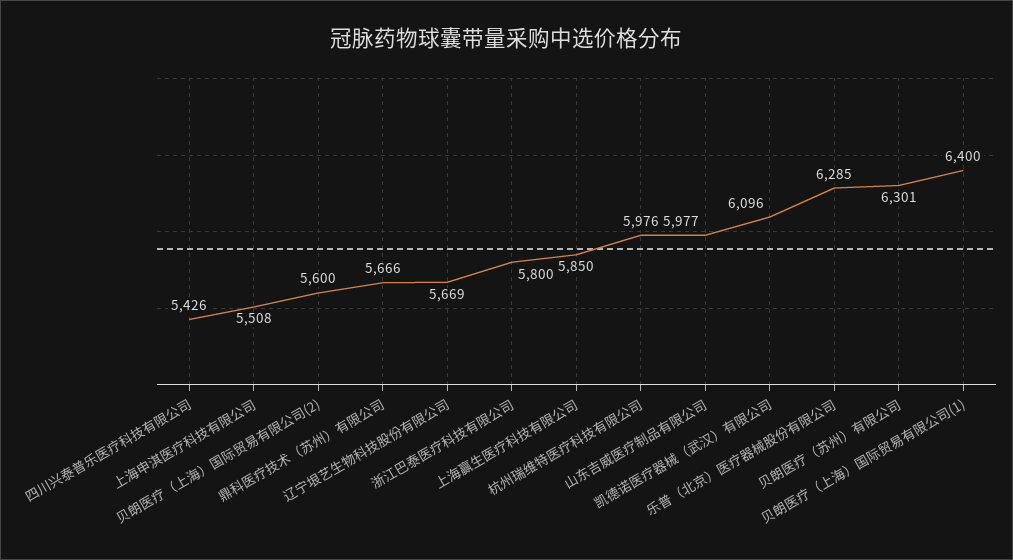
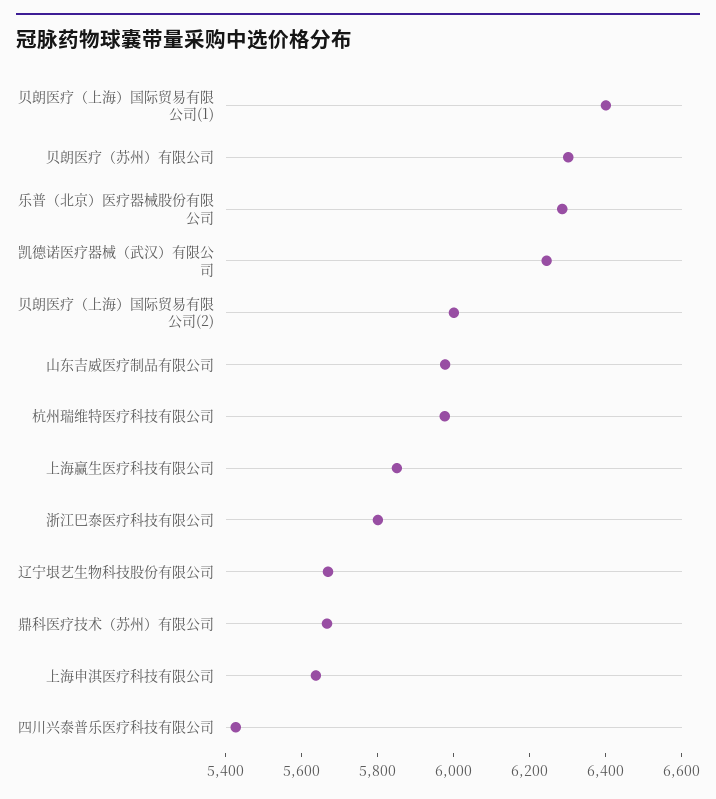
  {
    "四川兴泰普乐医疗科技有限公司": 5426,
-   "上海申淇医疗科技有限公司": 5508,
+   "上海申淇医疗科技有限公司": 5650,
-   "贝朗医疗（上海）国际贸易有限公司(2)": 5600,
+   "贝朗医疗（上海）国际贸易有限公司(2)": 6000,
    "鼎科医疗技术（苏州）有限公司": 5666,
    "辽宁垠艺生物科技股份有限公司": 5669,
    "浙江巴泰医疗科技有限公司": 5800,
    "上海赢生医疗科技有限公司": 5850,
    "杭州瑞维特医疗科技有限公司": 5976,
    "山东吉威医疗制品有限公司": 5977,
-   "凯德诺医疗器械（武汉）有限公司": 6096,
+   "凯德诺医疗器械（武汉）有限公司": 6250,
    "乐普（北京）医疗器械股份有限公司": 6285,
    "贝朗医疗（苏州）有限公司": 6301,
    "贝朗医疗（上海）国际贸易有限公司(1)": 6400
  }

